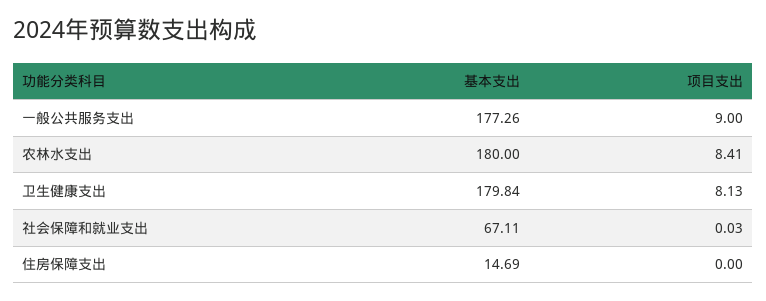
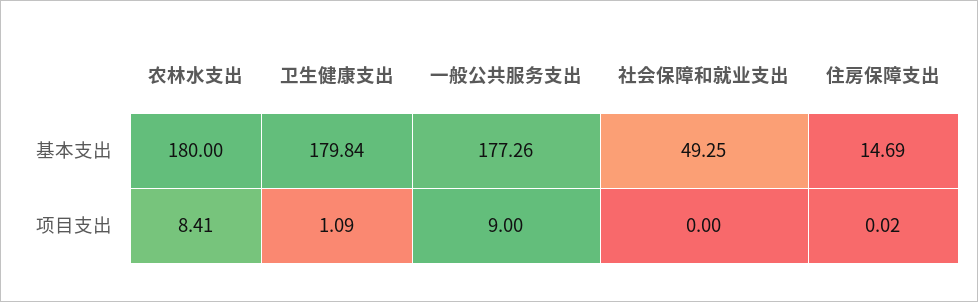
  {
    "基本支出": {
      "一般公共服务支出": 177.26,
      "农林水支出": 180,
      "卫生健康支出": 179.84,
-     "社会保障和就业支出": 67.11,
+     "社会保障和就业支出": 49.25,
      "住房保障支出": 14.69
    },
    "项目支出": {
      "一般公共服务支出": 9,
      "农林水支出": 8.41,
-     "卫生健康支出": 8.13,
+     "卫生健康支出": 1.09,
-     "社会保障和就业支出": 0.03,
+     "社会保障和就业支出": 0,
-     "住房保障支出": 0
+     "住房保障支出": 0.02
    }
  }

